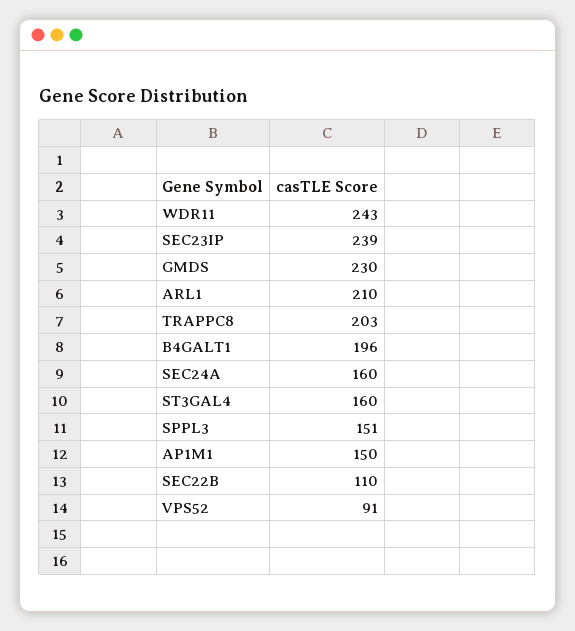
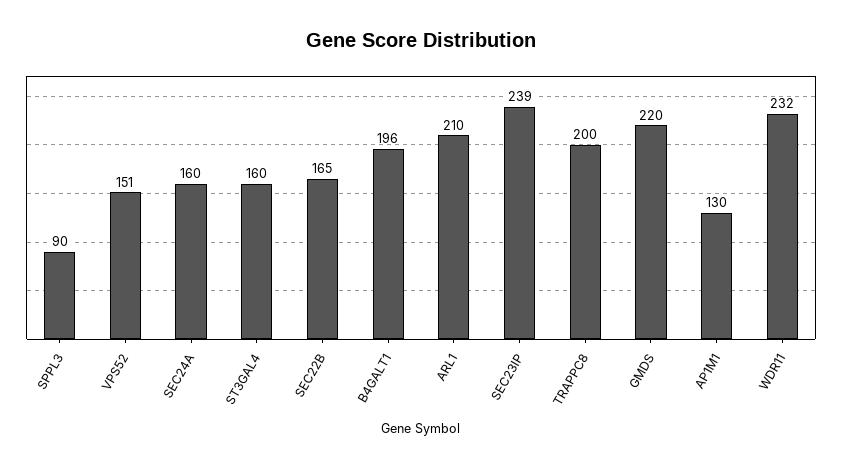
  {
-   "WDR11": 243,
+   "WDR11": 232,
    "SEC23IP": 239,
-   "GMDS": 230,
+   "GMDS": 220,
    "ARL1": 210,
-   "TRAPPC8": 203,
+   "TRAPPC8": 200,
    "B4GALT1": 196,
    "SEC24A": 160,
    "ST3GAL4": 160,
-   "SPPL3": 151,
+   "SPPL3": 90,
-   "AP1M1": 150,
+   "AP1M1": 130,
-   "SEC22B": 110,
+   "SEC22B": 165,
-   "VPS52": 91
+   "VPS52": 151
  }

